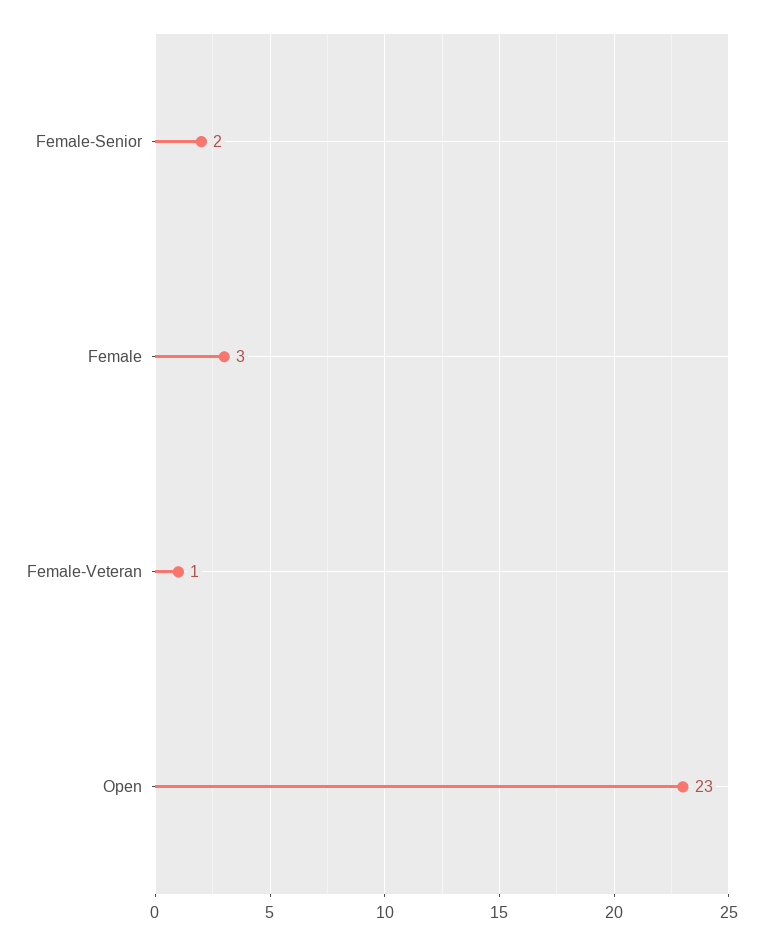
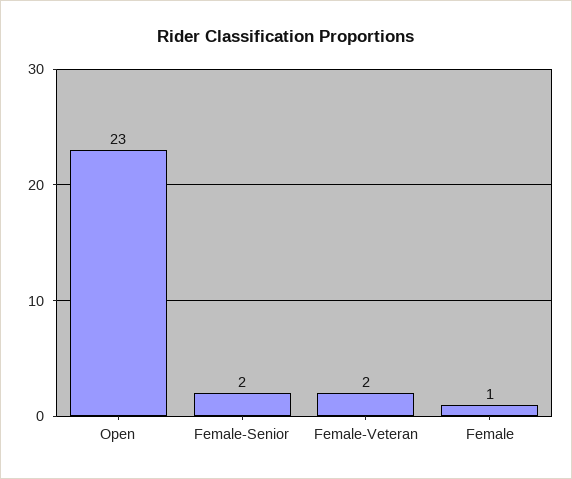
  {
    "Female-Senior": 2,
-   "Female": 3,
+   "Female": 1,
-   "Female-Veteran": 1,
+   "Female-Veteran": 2,
    "Open": 23
  }

